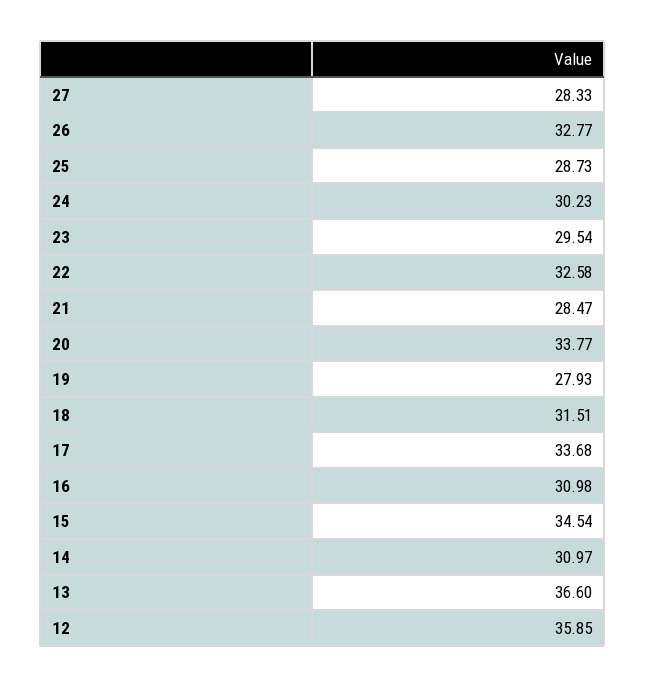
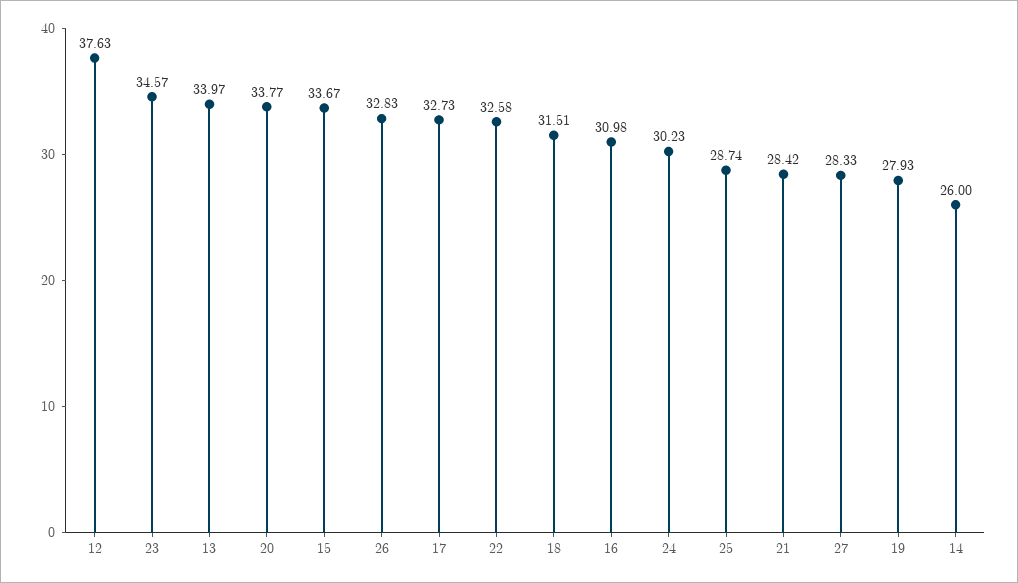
  {
    "27": 28.33,
-   "26": 32.77,
+   "26": 32.83,
-   "25": 28.73,
+   "25": 28.74,
    "24": 30.23,
-   "23": 29.54,
+   "23": 34.57,
    "22": 32.58,
-   "21": 28.47,
+   "21": 28.42,
    "20": 33.77,
    "19": 27.93,
    "18": 31.51,
-   "17": 33.68,
+   "17": 32.73,
    "16": 30.98,
-   "15": 34.54,
+   "15": 33.67,
-   "14": 30.97,
+   "14": 26,
-   "13": 36.6,
+   "13": 33.97,
-   "12": 35.85
+   "12": 37.63
  }

